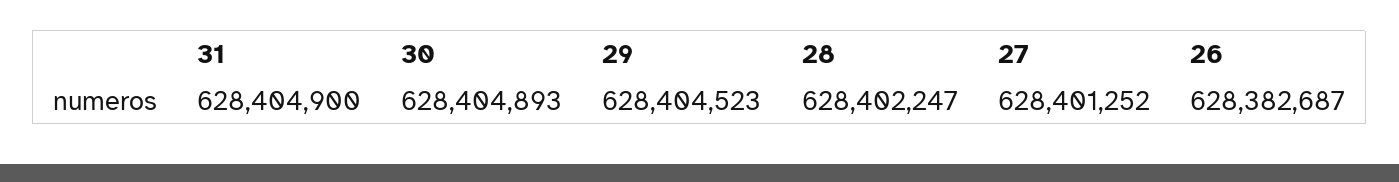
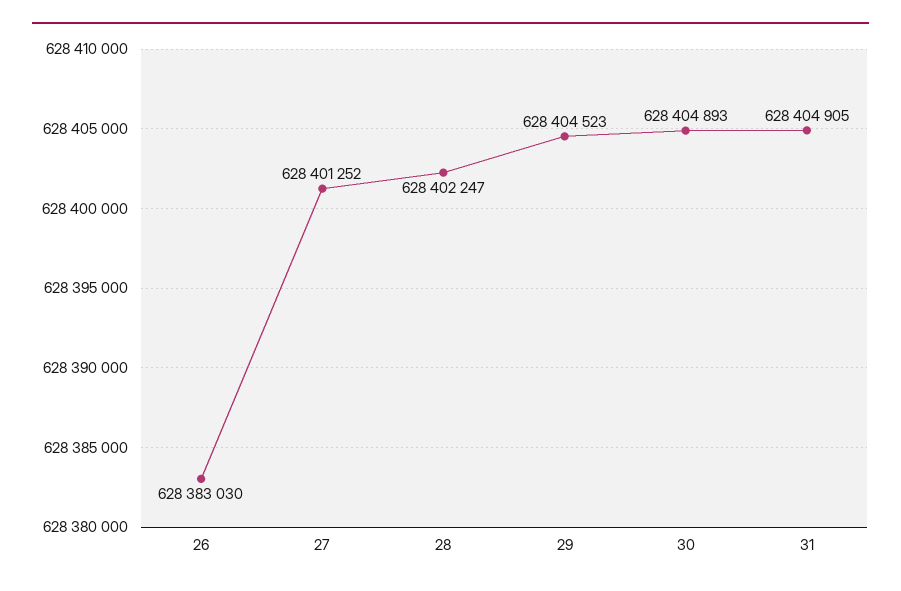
  {
-   "31": 628404900,
+   "31": 628404905,
    "30": 628404893,
    "29": 628404523,
    "28": 628402247,
    "27": 628401252,
-   "26": 628382687
+   "26": 628383030
  }

